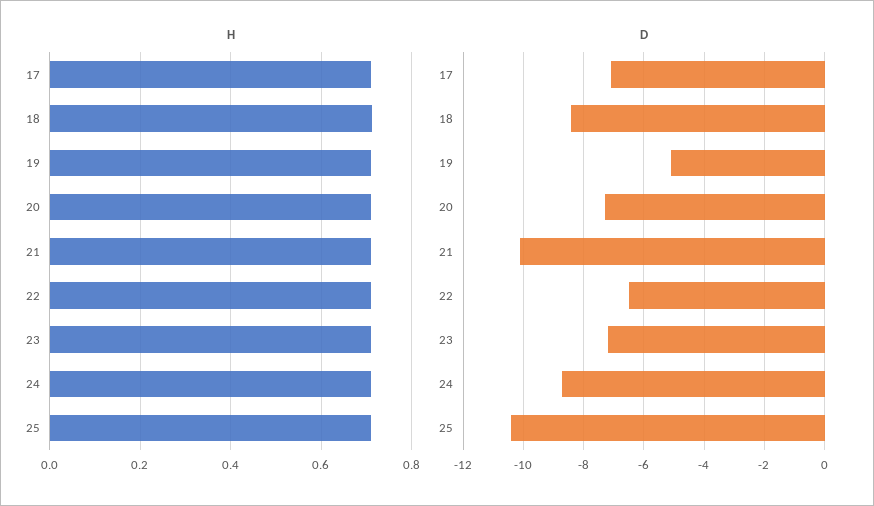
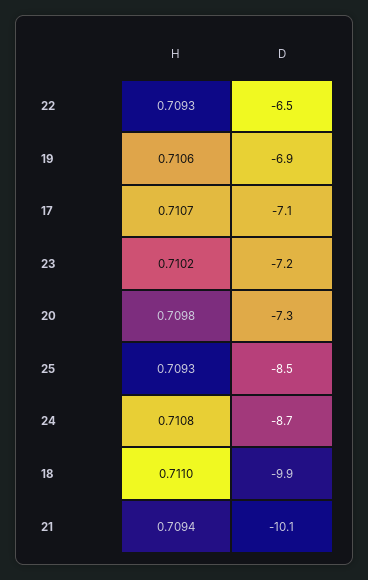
  {
    "H": {
      "17": 0.7107,
      "18": 0.711,
      "19": 0.7106,
      "20": 0.7098,
      "21": 0.7094,
      "22": 0.7093,
      "23": 0.7102,
      "24": 0.7108,
      "25": 0.7093
    },
    "D": {
      "17": -7.1,
-     "18": -8.5,
+     "18": -9.9,
-     "19": -5,
+     "19": -6.9,
      "20": -7.3,
      "21": -10.1,
      "22": -6.5,
      "23": -7.2,
      "24": -8.7,
-     "25": -10.5
+     "25": -8.5
    }
  }

